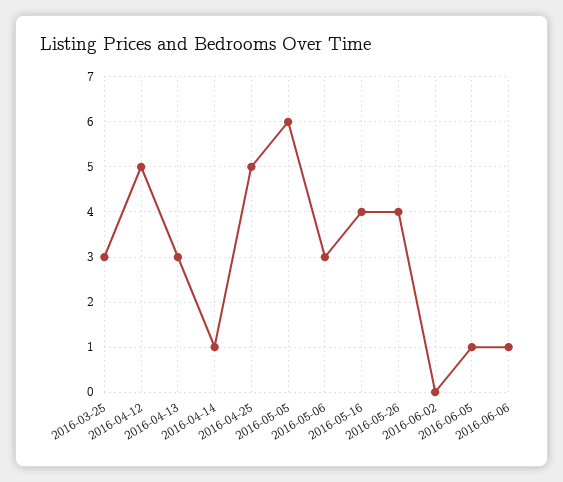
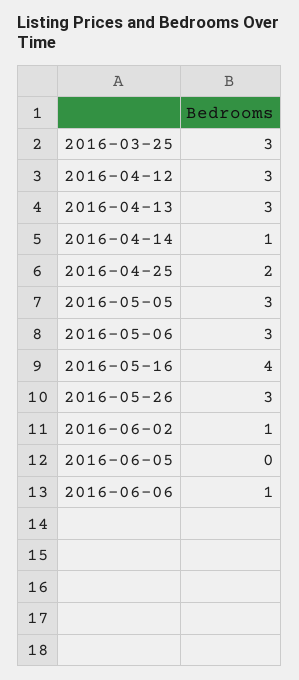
  {
    "2016-03-25": 3,
-   "2016-04-12": 5,
+   "2016-04-12": 3,
    "2016-04-13": 3,
    "2016-04-14": 1,
-   "2016-04-25": 5,
+   "2016-04-25": 2,
-   "2016-05-05": 6,
+   "2016-05-05": 3,
    "2016-05-06": 3,
    "2016-05-16": 4,
-   "2016-05-26": 4,
+   "2016-05-26": 3,
-   "2016-06-02": 0,
+   "2016-06-02": 1,
-   "2016-06-05": 1,
+   "2016-06-05": 0,
    "2016-06-06": 1
  }

